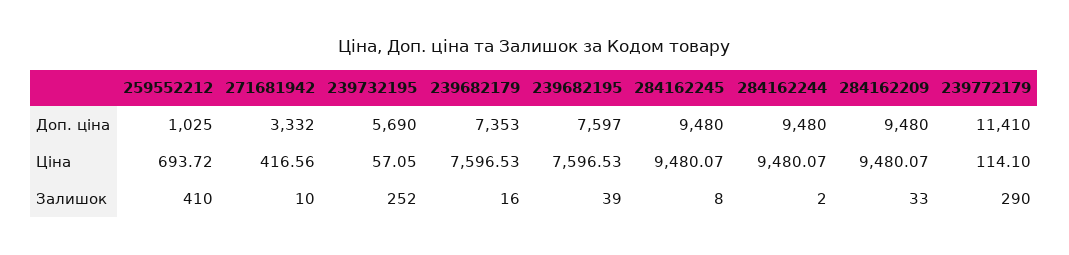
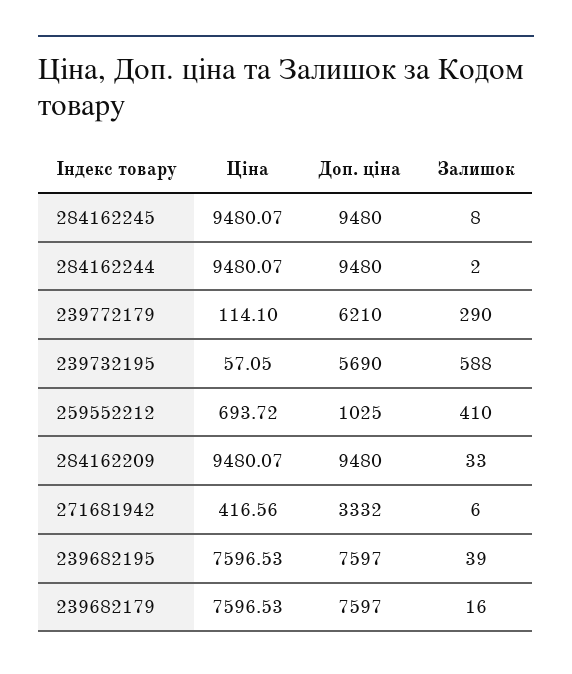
  {
    "259552212": {
      "Доп. ціна": 1025,
      "Ціна": 693.72,
      "Залишок": 410
    },
    "271681942": {
      "Доп. ціна": 3332,
      "Ціна": 416.56,
-     "Залишок": 10
+     "Залишок": 6
    },
    "239732195": {
      "Доп. ціна": 5690,
      "Ціна": 57.05,
-     "Залишок": 252
+     "Залишок": 588
    },
    "239682179": {
-     "Доп. ціна": 7353,
+     "Доп. ціна": 7597,
      "Ціна": 7596.53,
      "Залишок": 16
    },
    "239682195": {
      "Доп. ціна": 7597,
      "Ціна": 7596.53,
      "Залишок": 39
    },
    "284162245": {
      "Доп. ціна": 9480,
      "Ціна": 9480.07,
      "Залишок": 8
    },
    "284162244": {
      "Доп. ціна": 9480,
      "Ціна": 9480.07,
      "Залишок": 2
    },
    "284162209": {
      "Доп. ціна": 9480,
      "Ціна": 9480.07,
      "Залишок": 33
    },
    "239772179": {
-     "Доп. ціна": 11410,
+     "Доп. ціна": 6210,
      "Ціна": 114.1,
      "Залишок": 290
    }
  }

